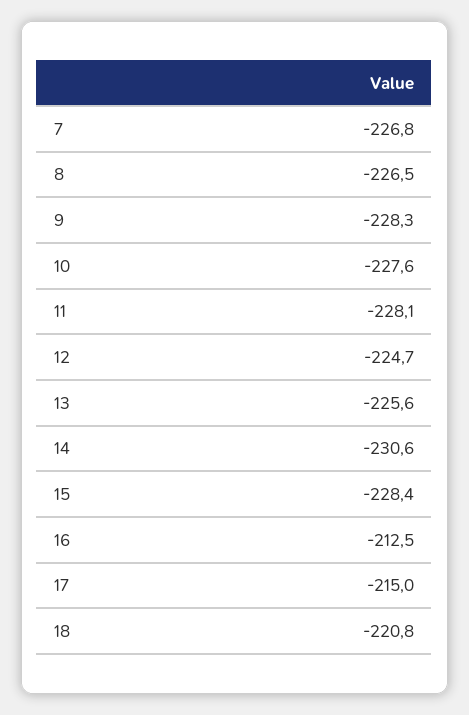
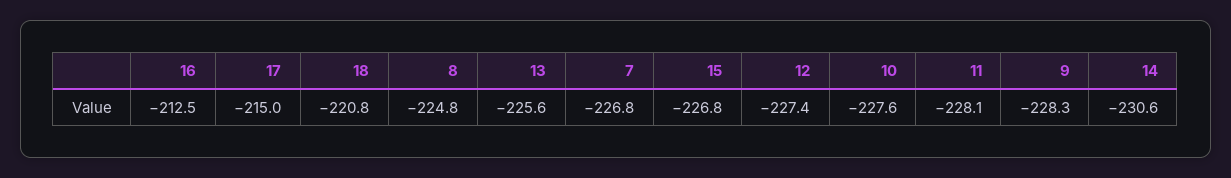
  {
    "7": -226.8,
-   "8": -226.5,
+   "8": -224.8,
    "9": -228.3,
    "10": -227.6,
    "11": -228.1,
-   "12": -224.7,
+   "12": -227.4,
    "13": -225.6,
    "14": -230.6,
-   "15": -228.4,
+   "15": -226.8,
    "16": -212.5,
    "17": -215,
    "18": -220.8
  }

